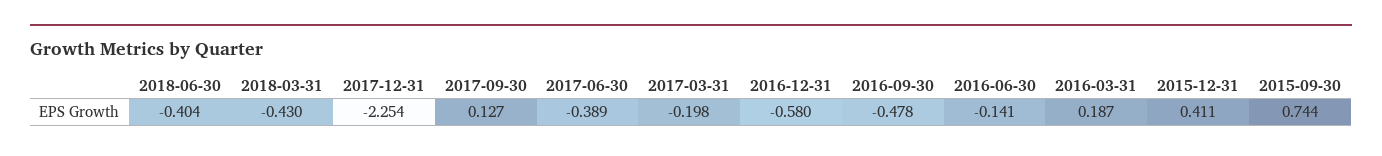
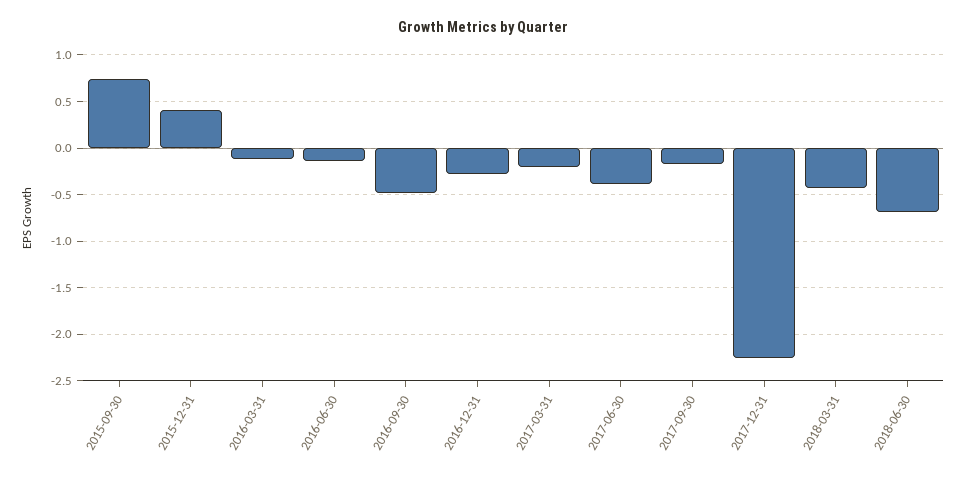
  {
-   "2018-06-30": -0.404,
+   "2018-06-30": -0.7,
    "2018-03-31": -0.43,
    "2017-12-31": -2.254,
-   "2017-09-30": 0.127,
+   "2017-09-30": -0.2,
    "2017-06-30": -0.389,
    "2017-03-31": -0.198,
-   "2016-12-31": -0.58,
+   "2016-12-31": -0.3,
    "2016-09-30": -0.478,
    "2016-06-30": -0.141,
-   "2016-03-31": 0.187,
+   "2016-03-31": -0.1,
    "2015-12-31": 0.411,
    "2015-09-30": 0.744
  }

